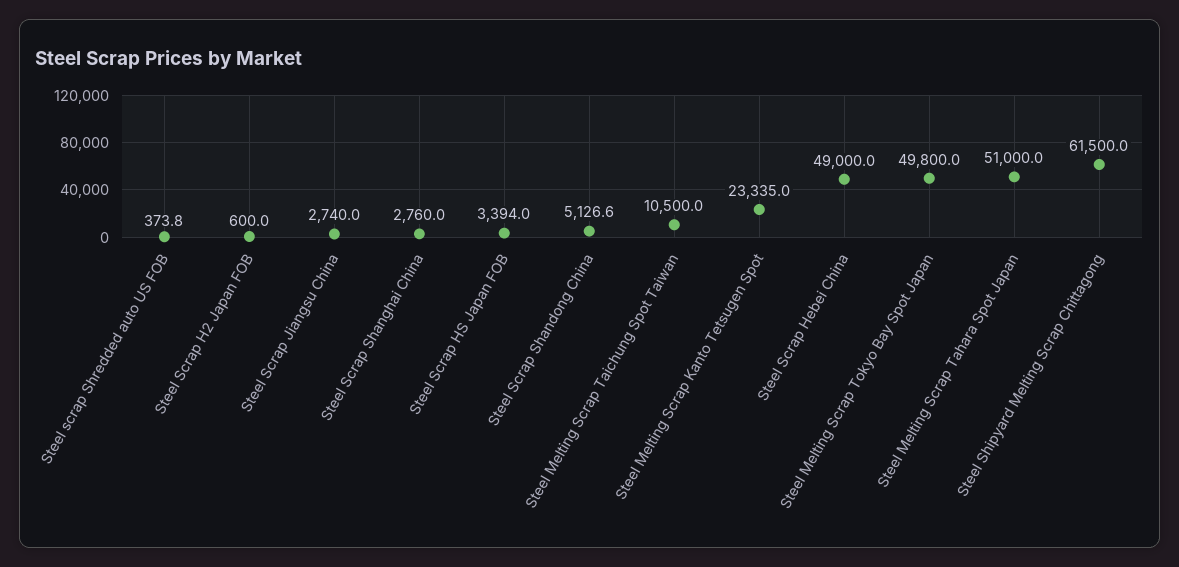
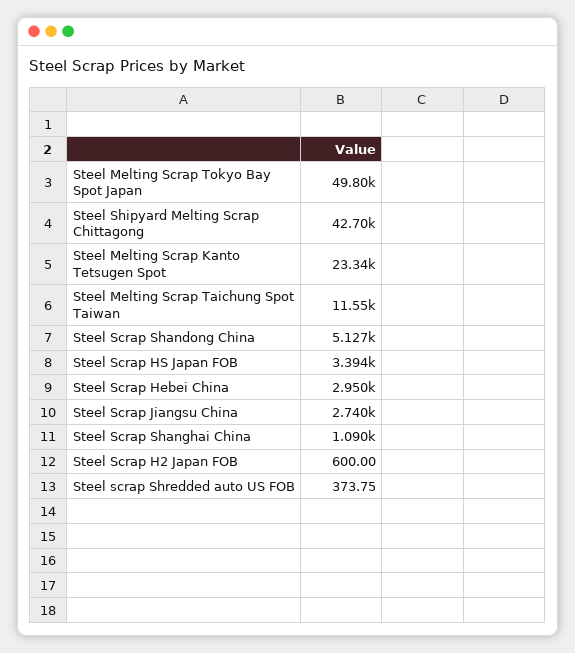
  {
    "Steel scrap Shredded auto US FOB": 373.75,
    "Steel Scrap H2 Japan FOB": 600,
    "Steel Scrap Jiangsu China": 2740,
-   "Steel Scrap Shanghai China": 2760,
+   "Steel Scrap Shanghai China": 1090,
    "Steel Scrap HS Japan FOB": 3394,
    "Steel Scrap Shandong China": 5126.6,
-   "Steel Melting Scrap Taichung Spot Taiwan": 10500,
+   "Steel Melting Scrap Taichung Spot Taiwan": 11550,
    "Steel Melting Scrap Kanto Tetsugen Spot": 23335,
-   "Steel Scrap Hebei China": 49000,
+   "Steel Scrap Hebei China": 2950,
    "Steel Melting Scrap Tokyo Bay Spot Japan": 49800,
-   "Steel Melting Scrap Tahara Spot Japan": 51000,
-   "Steel Shipyard Melting Scrap Chittagong": 61500
+   "Steel Shipyard Melting Scrap Chittagong": 42700
  }

